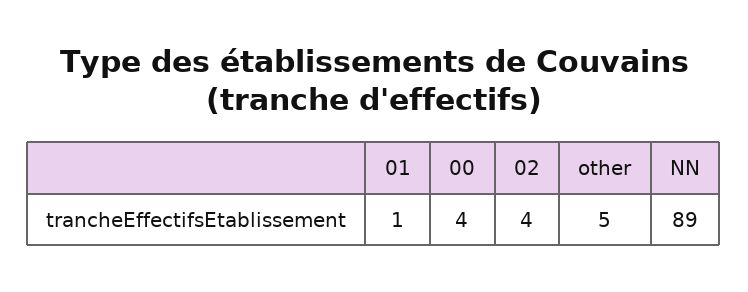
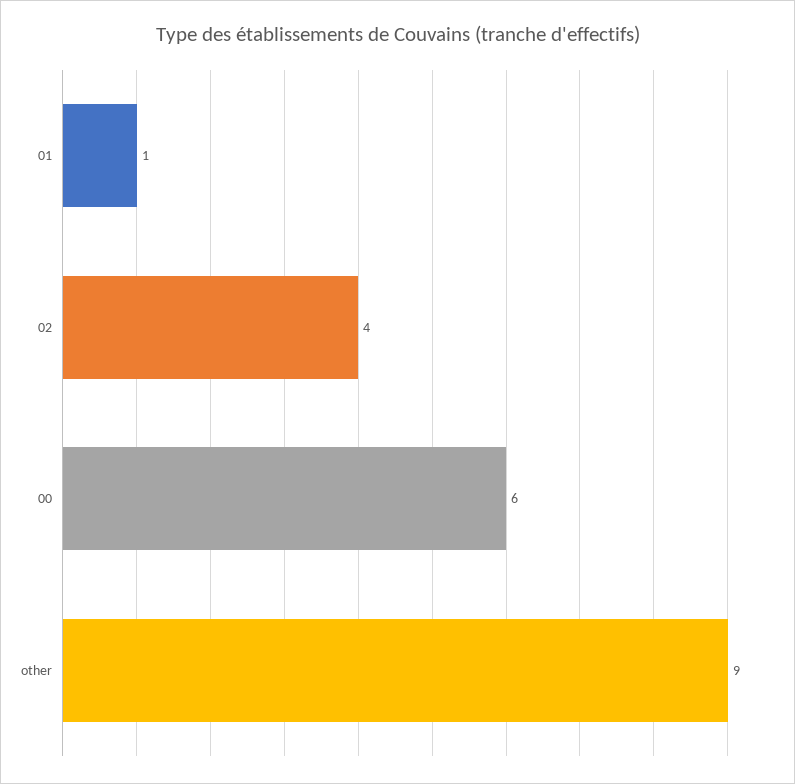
  {
    "01": 1,
-   "00": 4,
+   "00": 6,
    "02": 4,
-   "other": 5,
+   "other": 9
-   "NN": 89
  }

